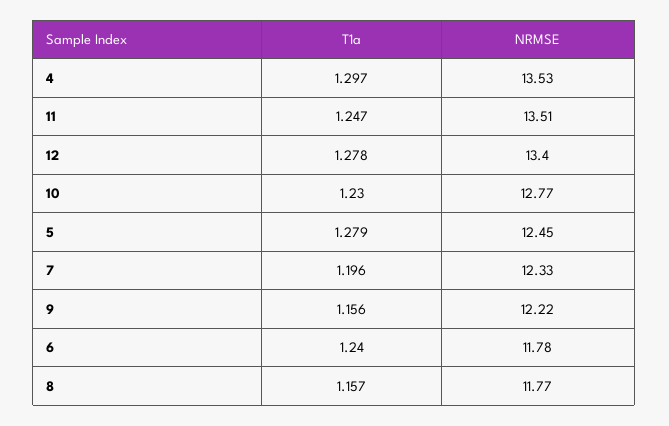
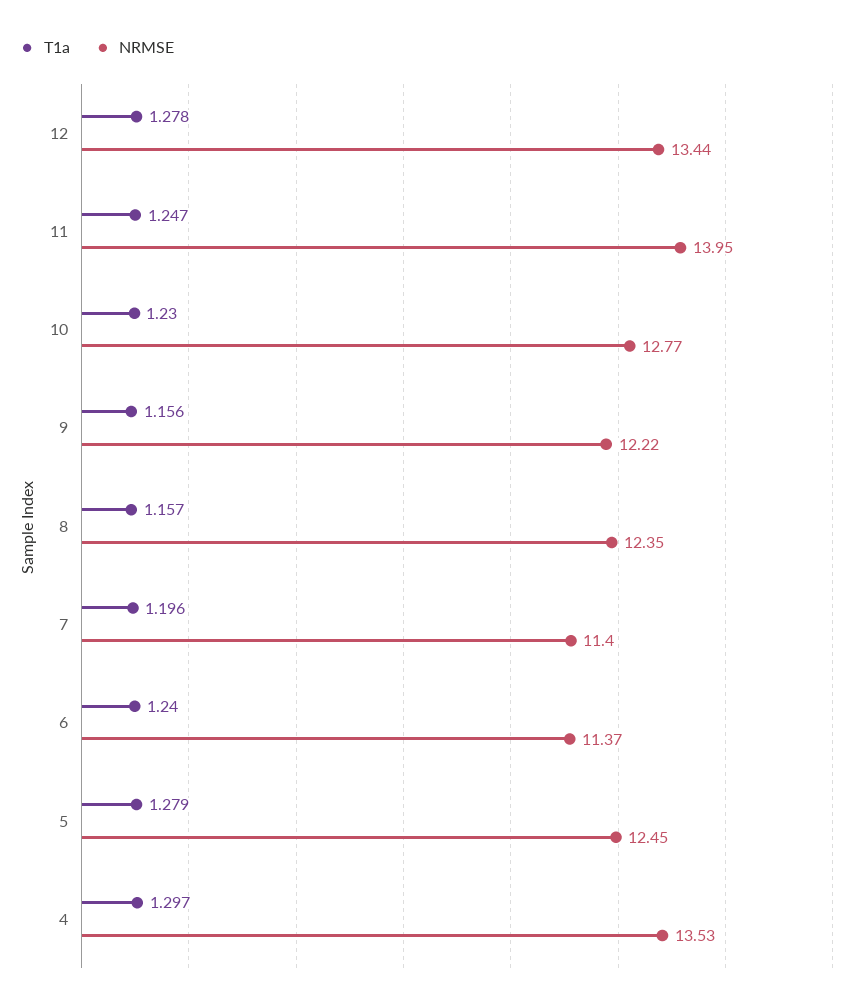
  {
    "T1a": {
      "4": 1.297,
      "11": 1.247,
      "12": 1.278,
      "10": 1.23,
      "5": 1.279,
      "7": 1.196,
      "9": 1.156,
      "6": 1.24,
      "8": 1.157
    },
    "NRMSE": {
      "4": 13.53,
-     "11": 13.51,
+     "11": 13.95,
-     "12": 13.4,
+     "12": 13.44,
      "10": 12.77,
      "5": 12.45,
-     "7": 12.33,
+     "7": 11.4,
      "9": 12.22,
-     "6": 11.78,
+     "6": 11.37,
-     "8": 11.77
+     "8": 12.35
    }
  }

